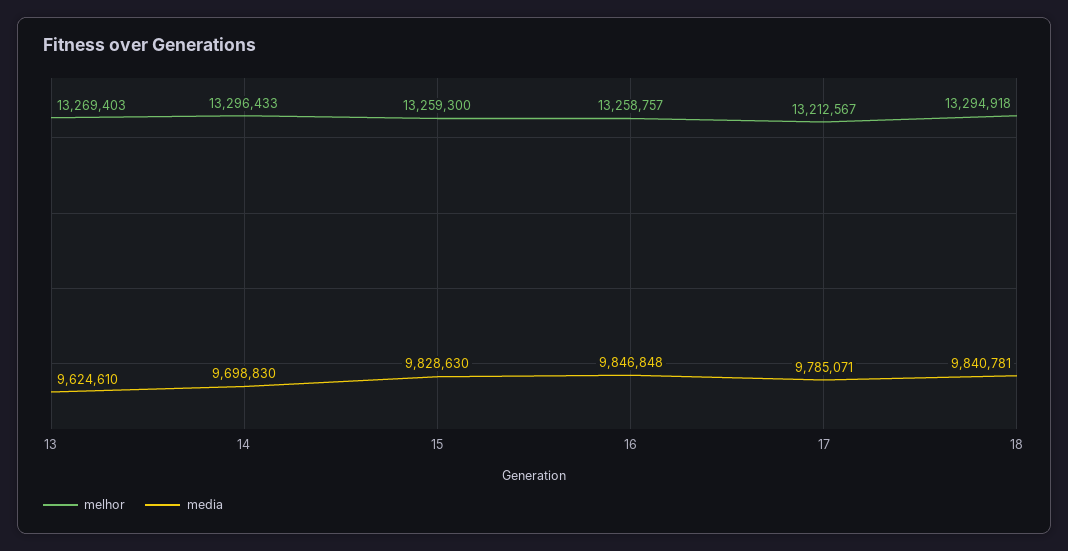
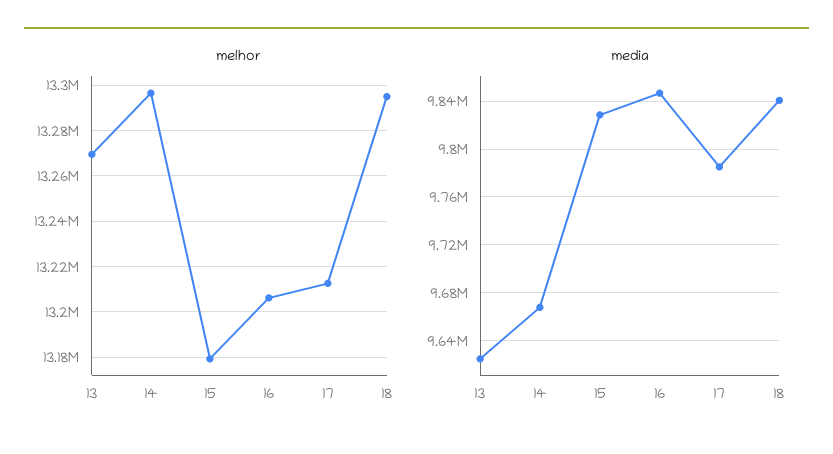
  {
    "melhor": {
      "13": 13269403,
      "14": 13296433,
-     "15": 13259300,
+     "15": 13180000,
-     "16": 13258757,
+     "16": 13205000,
      "17": 13212567,
      "18": 13294918
    },
    "media": {
      "13": 9624610,
-     "14": 9698830,
+     "14": 9670000,
      "15": 9828630,
      "16": 9846848,
      "17": 9785071,
      "18": 9840781
    }
  }

